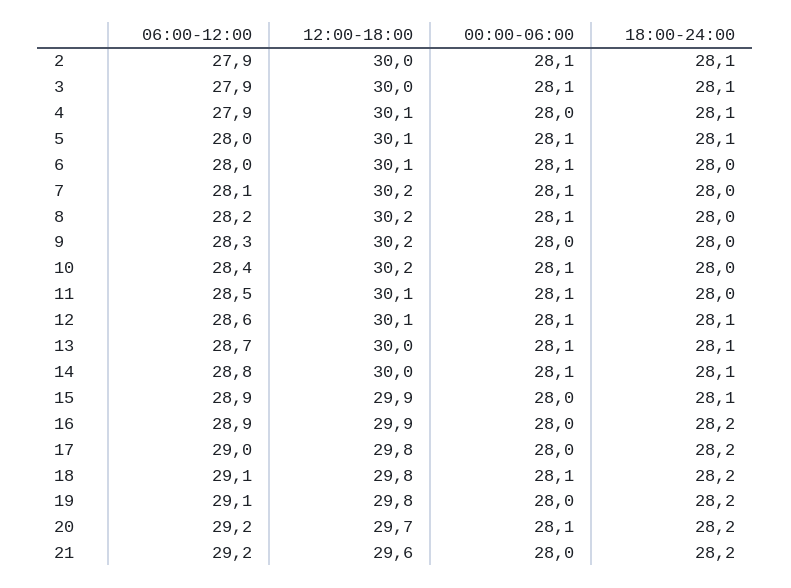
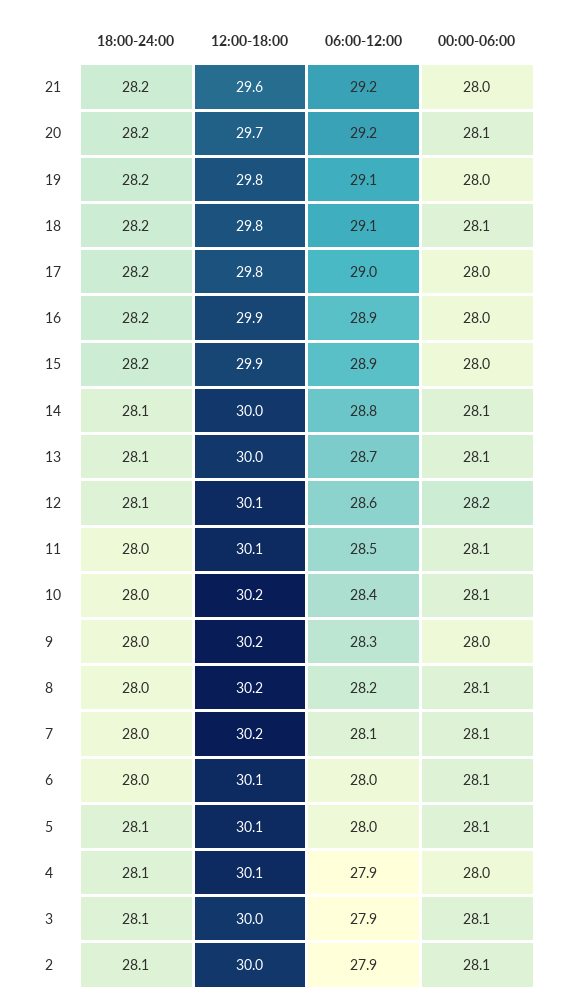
  {
    "06:00-12:00": {
      "2": 27.9,
      "3": 27.9,
      "4": 27.9,
      "5": 28,
      "6": 28,
      "7": 28.1,
      "8": 28.2,
      "9": 28.3,
      "10": 28.4,
      "11": 28.5,
      "12": 28.6,
      "13": 28.7,
      "14": 28.8,
      "15": 28.9,
      "16": 28.9,
      "17": 29,
      "18": 29.1,
      "19": 29.1,
      "20": 29.2,
      "21": 29.2
    },
    "12:00-18:00": {
      "2": 30,
      "3": 30,
      "4": 30.1,
      "5": 30.1,
      "6": 30.1,
      "7": 30.2,
      "8": 30.2,
      "9": 30.2,
      "10": 30.2,
      "11": 30.1,
      "12": 30.1,
      "13": 30,
      "14": 30,
      "15": 29.9,
      "16": 29.9,
      "17": 29.8,
      "18": 29.8,
      "19": 29.8,
      "20": 29.7,
      "21": 29.6
    },
    "00:00-06:00": {
      "2": 28.1,
      "3": 28.1,
      "4": 28,
      "5": 28.1,
      "6": 28.1,
      "7": 28.1,
      "8": 28.1,
      "9": 28,
      "10": 28.1,
      "11": 28.1,
-     "12": 28.1,
+     "12": 28.2,
      "13": 28.1,
      "14": 28.1,
      "15": 28,
      "16": 28,
      "17": 28,
      "18": 28.1,
      "19": 28,
      "20": 28.1,
      "21": 28
    },
    "18:00-24:00": {
      "2": 28.1,
      "3": 28.1,
      "4": 28.1,
      "5": 28.1,
      "6": 28,
      "7": 28,
      "8": 28,
      "9": 28,
      "10": 28,
      "11": 28,
      "12": 28.1,
      "13": 28.1,
      "14": 28.1,
-     "15": 28.1,
+     "15": 28.2,
      "16": 28.2,
      "17": 28.2,
      "18": 28.2,
      "19": 28.2,
      "20": 28.2,
      "21": 28.2
    }
  }

